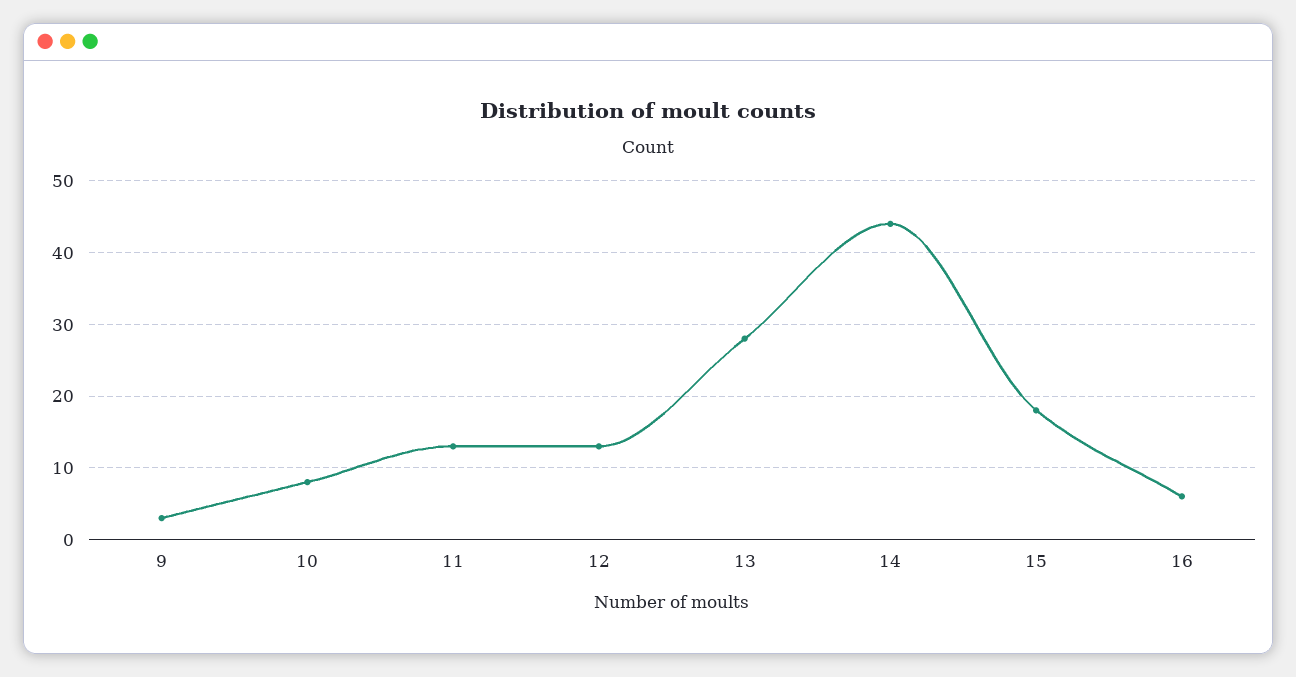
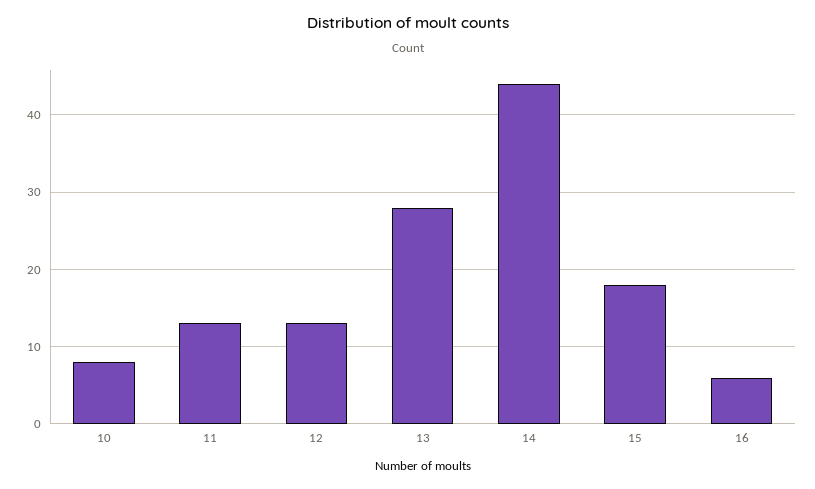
  {
-   "9": 3,
    "10": 8,
    "11": 13,
    "12": 13,
    "13": 28,
    "14": 44,
    "15": 18,
    "16": 6
  }

